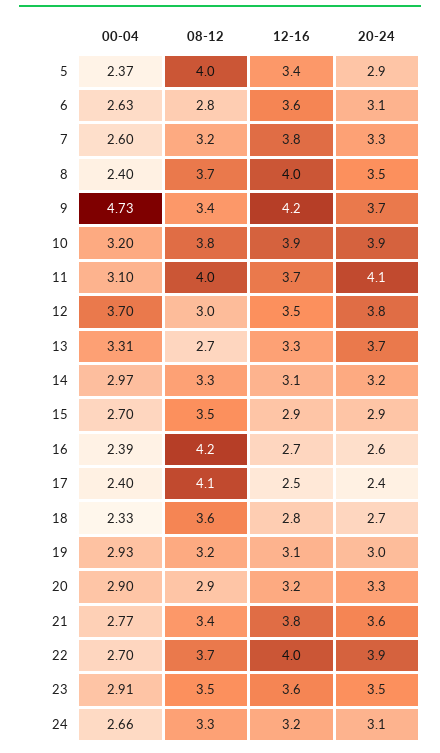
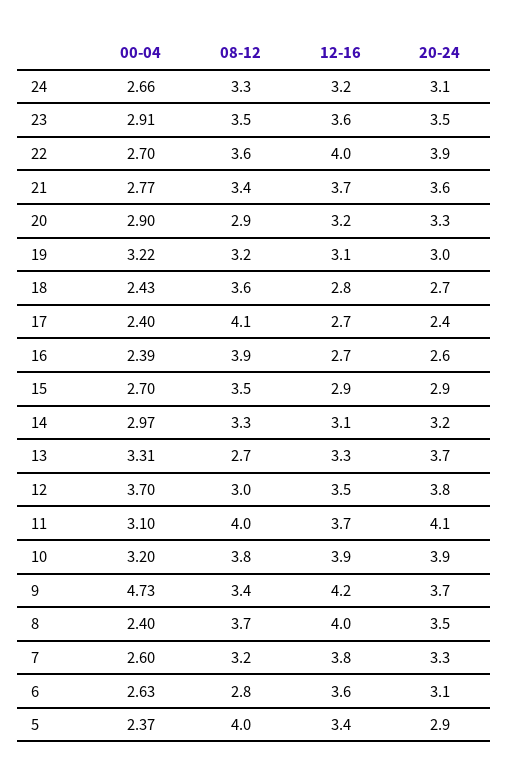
  {
    "00-04": {
      "5": 2.37,
      "6": 2.63,
      "7": 2.6,
      "8": 2.4,
      "9": 4.73,
      "10": 3.2,
      "11": 3.1,
      "12": 3.7,
      "13": 3.31,
      "14": 2.97,
      "15": 2.7,
      "16": 2.39,
      "17": 2.4,
-     "18": 2.33,
+     "18": 2.43,
-     "19": 2.93,
+     "19": 3.22,
      "20": 2.9,
      "21": 2.77,
      "22": 2.7,
      "23": 2.91,
      "24": 2.66
    },
    "08-12": {
      "5": 4,
      "6": 2.8,
      "7": 3.2,
      "8": 3.7,
      "9": 3.4,
      "10": 3.8,
      "11": 4,
      "12": 3,
      "13": 2.7,
      "14": 3.3,
      "15": 3.5,
-     "16": 4.2,
+     "16": 3.9,
      "17": 4.1,
      "18": 3.6,
      "19": 3.2,
      "20": 2.9,
      "21": 3.4,
-     "22": 3.7,
+     "22": 3.6,
      "23": 3.5,
      "24": 3.3
    },
    "12-16": {
      "5": 3.4,
      "6": 3.6,
      "7": 3.8,
      "8": 4,
      "9": 4.2,
      "10": 3.9,
      "11": 3.7,
      "12": 3.5,
      "13": 3.3,
      "14": 3.1,
      "15": 2.9,
      "16": 2.7,
-     "17": 2.5,
+     "17": 2.7,
      "18": 2.8,
      "19": 3.1,
      "20": 3.2,
-     "21": 3.8,
+     "21": 3.7,
      "22": 4,
      "23": 3.6,
      "24": 3.2
    },
    "20-24": {
      "5": 2.9,
      "6": 3.1,
      "7": 3.3,
      "8": 3.5,
      "9": 3.7,
      "10": 3.9,
      "11": 4.1,
      "12": 3.8,
      "13": 3.7,
      "14": 3.2,
      "15": 2.9,
      "16": 2.6,
      "17": 2.4,
      "18": 2.7,
      "19": 3,
      "20": 3.3,
      "21": 3.6,
      "22": 3.9,
      "23": 3.5,
      "24": 3.1
    }
  }

